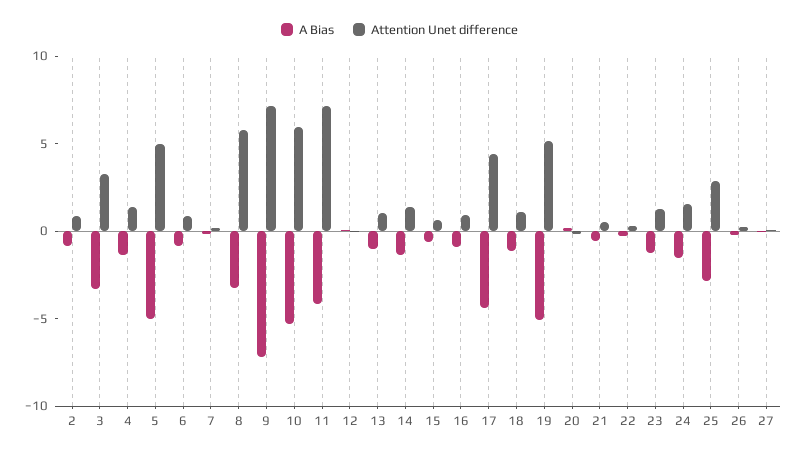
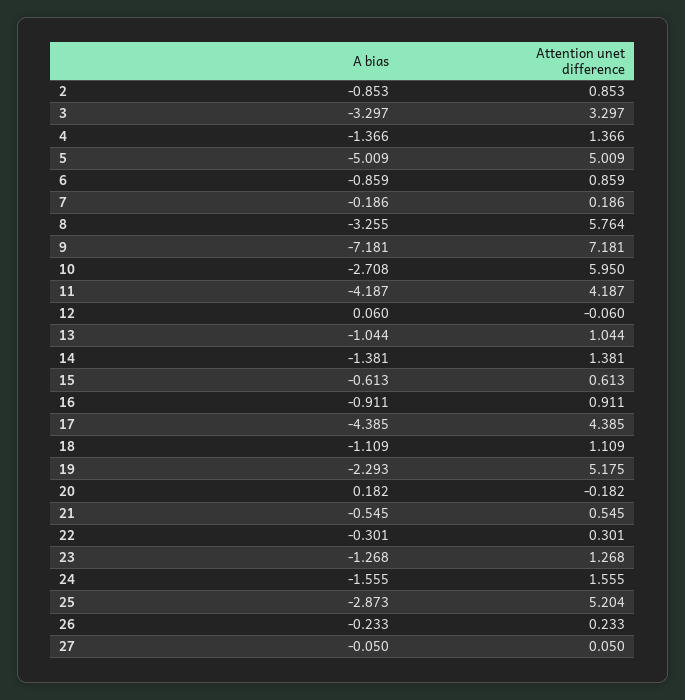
  {
    "A Bias": {
      "2": -0.853,
      "3": -3.297,
      "4": -1.366,
      "5": -5.009,
      "6": -0.859,
      "7": -0.186,
      "8": -3.255,
      "9": -7.181,
-     "10": -5,
+     "10": -2.708,
      "11": -4.187,
      "12": 0.06,
      "13": -1.044,
      "14": -1.381,
      "15": -0.613,
      "16": -0.911,
      "17": -4.385,
      "18": -1.109,
-     "19": -5,
+     "19": -2.293,
      "20": 0.182,
      "21": -0.545,
      "22": -0.301,
      "23": -1.268,
      "24": -1.555,
      "25": -2.873,
      "26": -0.233,
      "27": -0.05
    },
    "Attention Unet difference": {
      "2": 0.853,
      "3": 3.297,
      "4": 1.366,
      "5": 5.009,
      "6": 0.859,
      "7": 0.186,
      "8": 5.764,
      "9": 7.181,
      "10": 5.95,
-     "11": 7,
+     "11": 4.187,
      "12": -0.06,
      "13": 1.044,
      "14": 1.381,
      "15": 0.613,
      "16": 0.911,
      "17": 4.385,
      "18": 1.109,
      "19": 5.175,
      "20": -0.182,
      "21": 0.545,
      "22": 0.301,
      "23": 1.268,
      "24": 1.555,
-     "25": 3,
+     "25": 5.204,
      "26": 0.233,
      "27": 0.05
    }
  }

